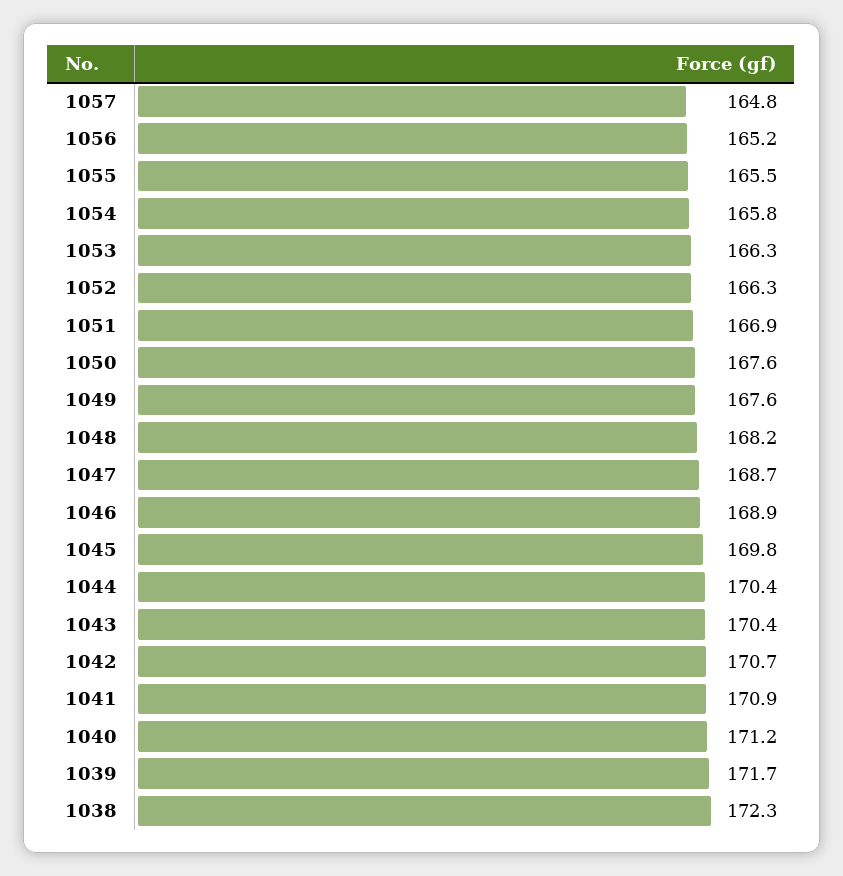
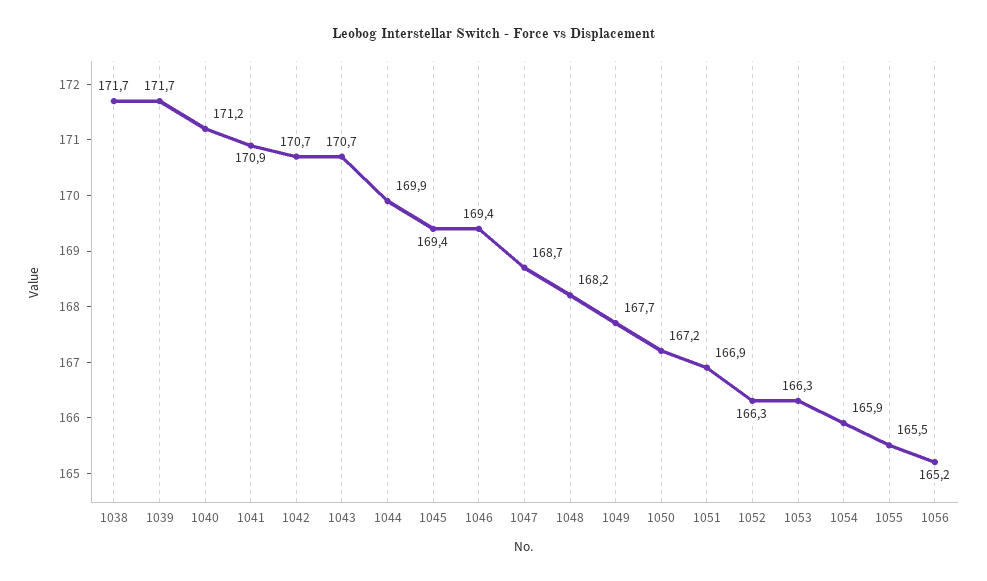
  {
-   "1057": 164.8,
    "1056": 165.2,
    "1055": 165.5,
-   "1054": 165.8,
+   "1054": 165.9,
    "1053": 166.3,
    "1052": 166.3,
    "1051": 166.9,
-   "1050": 167.6,
+   "1050": 167.2,
-   "1049": 167.6,
+   "1049": 167.7,
    "1048": 168.2,
    "1047": 168.7,
-   "1046": 168.9,
+   "1046": 169.4,
-   "1045": 169.8,
+   "1045": 169.4,
-   "1044": 170.4,
+   "1044": 169.9,
-   "1043": 170.4,
+   "1043": 170.7,
    "1042": 170.7,
    "1041": 170.9,
    "1040": 171.2,
    "1039": 171.7,
-   "1038": 172.3
+   "1038": 171.7
  }

